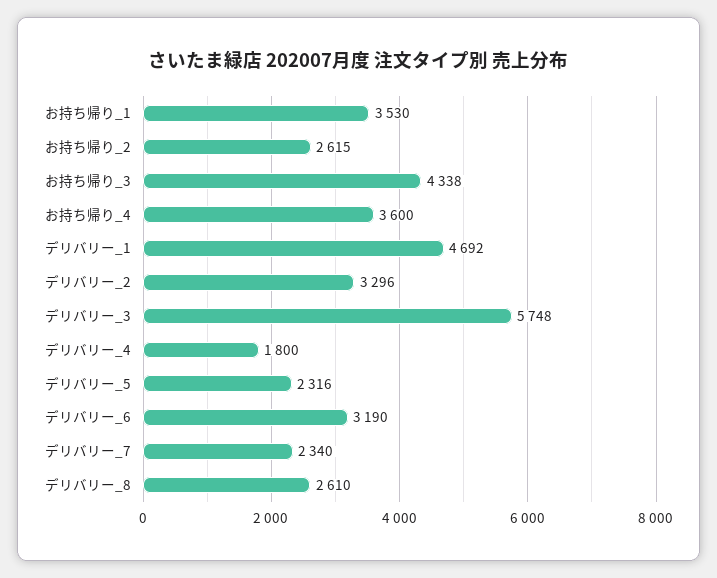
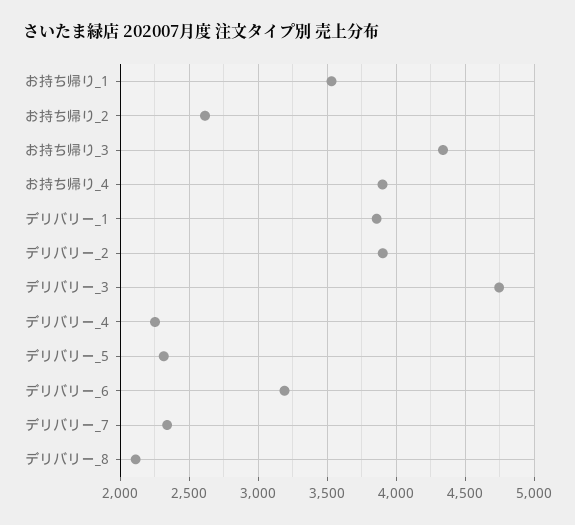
  {
    "お持ち帰り_1": 3530,
    "お持ち帰り_2": 2615,
    "お持ち帰り_3": 4338,
-   "お持ち帰り_4": 3600,
+   "お持ち帰り_4": 3900,
-   "デリバリー_1": 4692,
+   "デリバリー_1": 3850,
-   "デリバリー_2": 3296,
+   "デリバリー_2": 3900,
-   "デリバリー_3": 5748,
+   "デリバリー_3": 4750,
-   "デリバリー_4": 1800,
+   "デリバリー_4": 2250,
    "デリバリー_5": 2316,
    "デリバリー_6": 3190,
    "デリバリー_7": 2340,
-   "デリバリー_8": 2610
+   "デリバリー_8": 2100
  }

